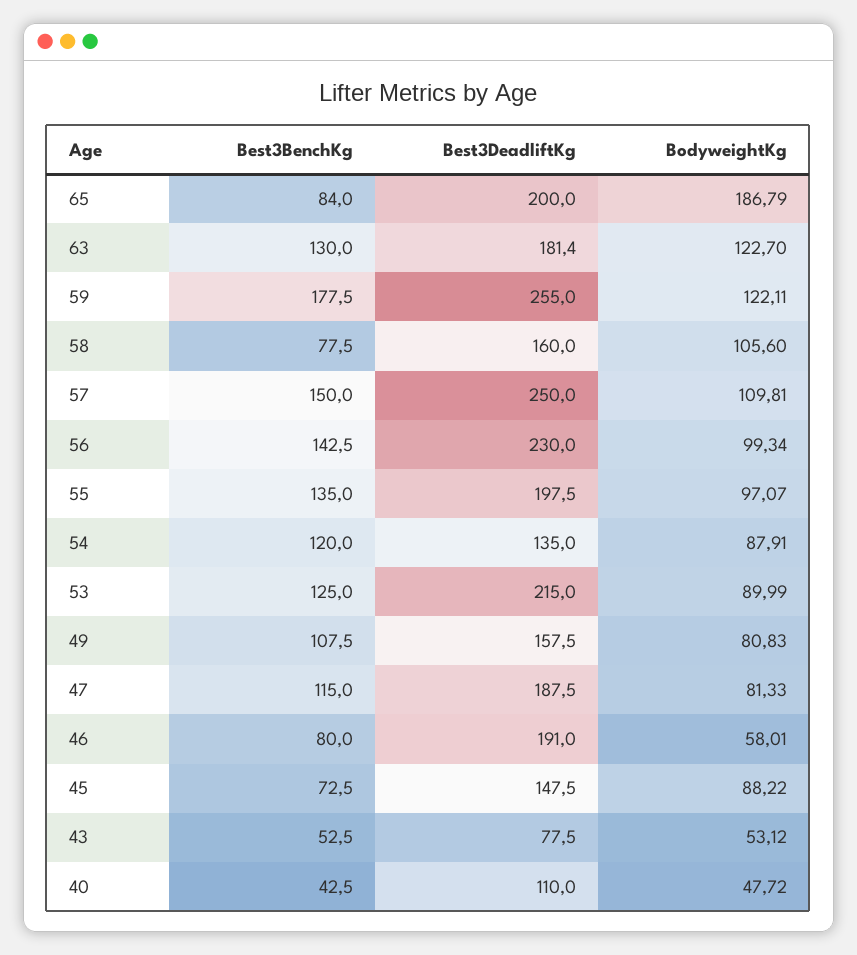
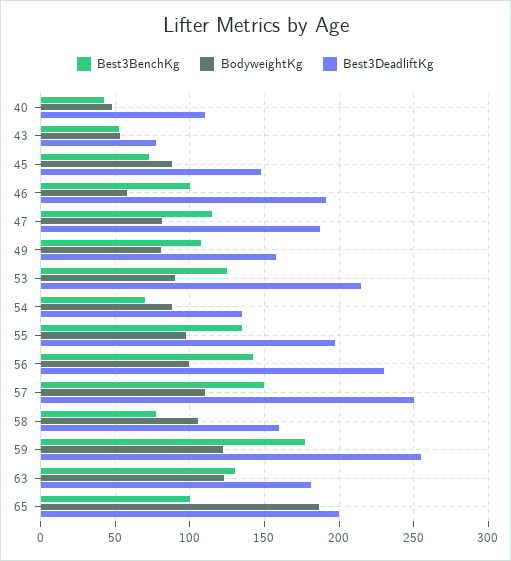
  {
    "Best3BenchKg": {
-     "65": 84,
+     "65": 100,
      "63": 130,
      "59": 177.5,
      "58": 77.5,
      "57": 150,
      "56": 142.5,
      "55": 135,
-     "54": 120,
+     "54": 70,
      "53": 125,
      "49": 107.5,
      "47": 115,
-     "46": 80,
+     "46": 100,
      "45": 72.5,
      "43": 52.5,
      "40": 42.5
    },
    "Best3DeadliftKg": {
      "65": 200,
      "63": 181.4,
      "59": 255,
      "58": 160,
      "57": 250,
      "56": 230,
      "55": 197.5,
      "54": 135,
      "53": 215,
      "49": 157.5,
      "47": 187.5,
      "46": 191,
      "45": 147.5,
      "43": 77.5,
      "40": 110
    },
    "BodyweightKg": {
      "65": 186.79,
      "63": 122.7,
      "59": 122.11,
      "58": 105.6,
      "57": 109.81,
      "56": 99.34,
      "55": 97.07,
      "54": 87.91,
      "53": 89.99,
      "49": 80.83,
      "47": 81.33,
      "46": 58.01,
      "45": 88.22,
      "43": 53.12,
      "40": 47.72
    }
  }

